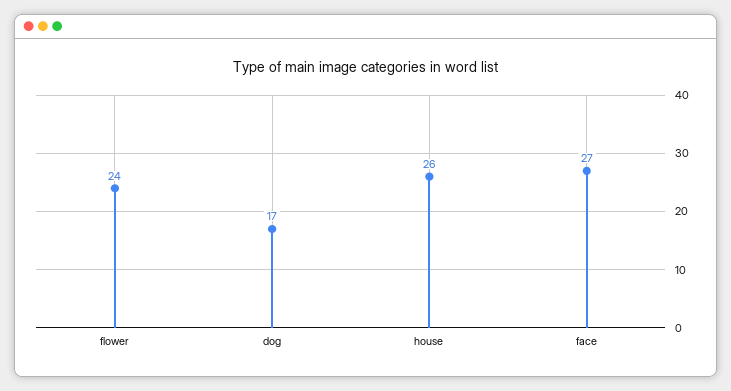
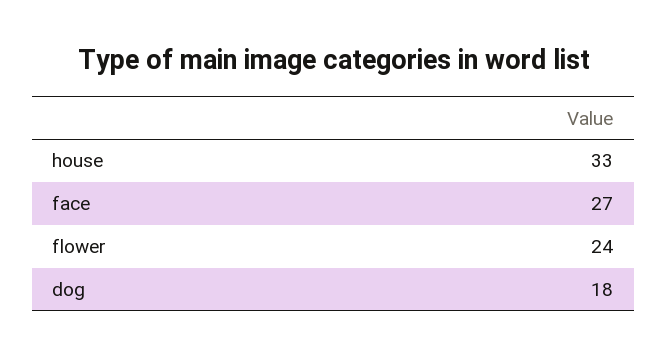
  {
    "flower": 24,
-   "dog": 17,
+   "dog": 18,
-   "house": 26,
+   "house": 33,
    "face": 27
  }

